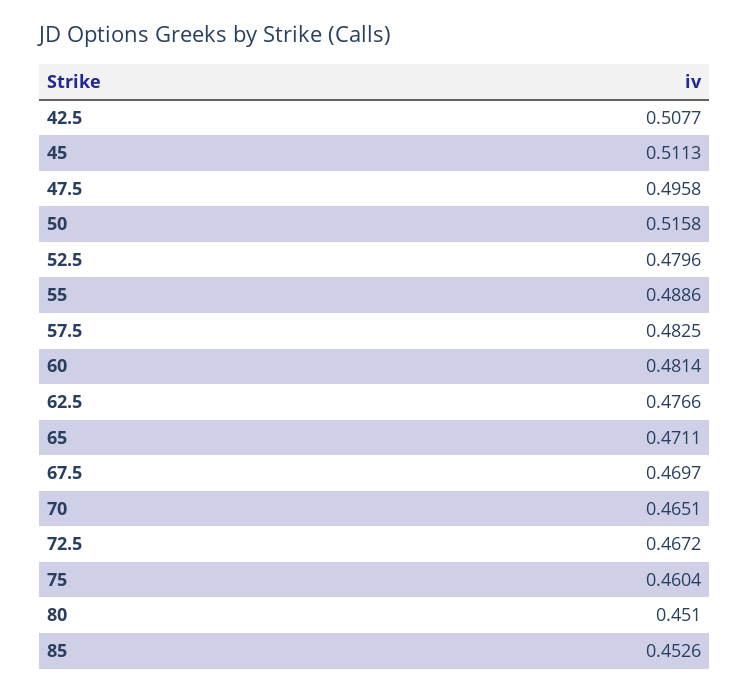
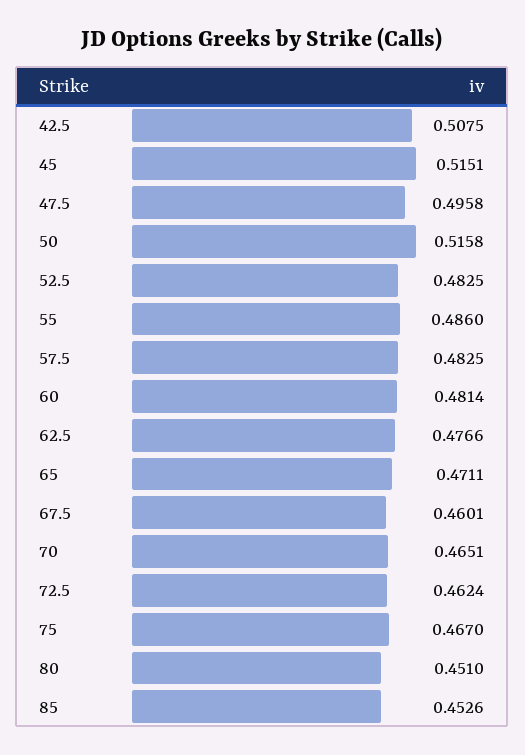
  {
-   "42.5": 0.5077,
+   "42.5": 0.5075,
-   "45": 0.5113,
+   "45": 0.5151,
    "47.5": 0.4958,
    "50": 0.5158,
-   "52.5": 0.4796,
+   "52.5": 0.4825,
-   "55": 0.4886,
+   "55": 0.486,
    "57.5": 0.4825,
    "60": 0.4814,
    "62.5": 0.4766,
    "65": 0.4711,
-   "67.5": 0.4697,
+   "67.5": 0.4601,
    "70": 0.4651,
-   "72.5": 0.4672,
+   "72.5": 0.4624,
-   "75": 0.4604,
+   "75": 0.467,
    "80": 0.451,
    "85": 0.4526
  }

